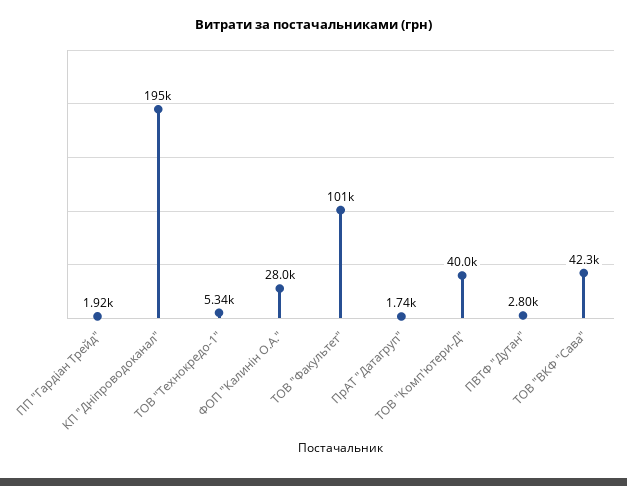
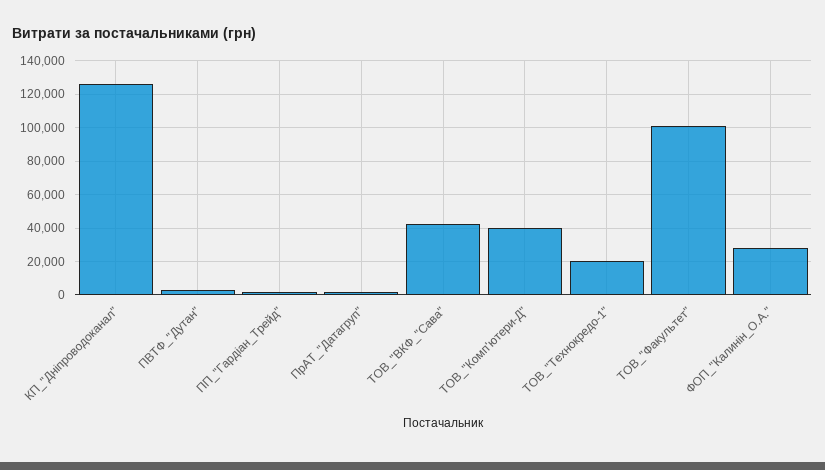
  {
    "ПП \"Гардіан Трейд\"": 1920,
-   "КП \"Дніпроводоканал\"": 195000,
+   "КП \"Дніпроводоканал\"": 125000,
-   "ТОВ \"Технокредо-1\"": 5340,
+   "ТОВ \"Технокредо-1\"": 20000,
    "ФОП \"Калинін О.А.\"": 28000,
    "ТОВ \"Факультет\"": 101000,
    "ПрАТ \"Датагруп\"": 1740,
    "ТОВ \"Комп'ютери-Д\"": 40000,
    "ПВТФ \"Дутан\"": 2800,
    "ТОВ \"ВКФ \"Сава\"": 42300
  }

